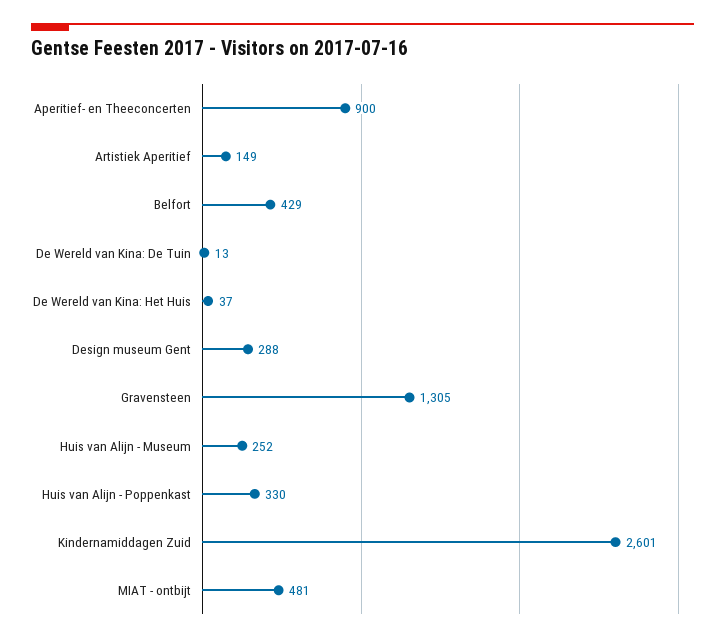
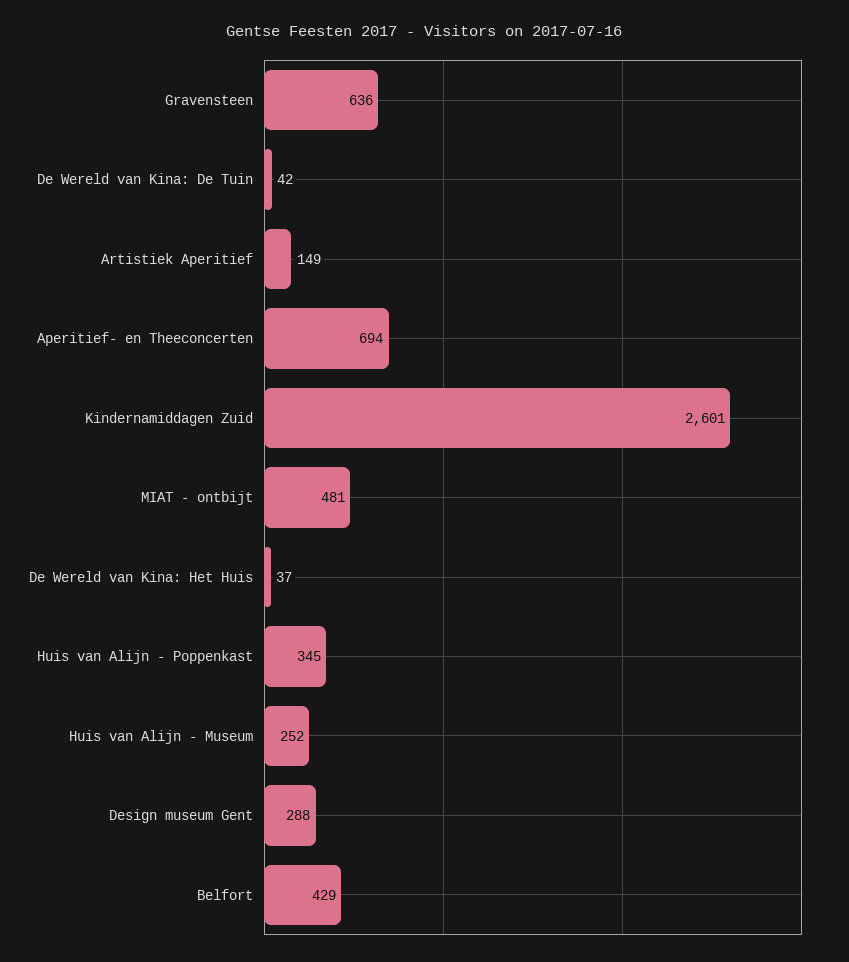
  {
-   "Aperitief- en Theeconcerten": 900,
+   "Aperitief- en Theeconcerten": 694,
    "Artistiek Aperitief": 149,
    "Belfort": 429,
-   "De Wereld van Kina: De Tuin": 13,
+   "De Wereld van Kina: De Tuin": 42,
    "De Wereld van Kina: Het Huis": 37,
    "Design museum Gent": 288,
-   "Gravensteen": 1305,
+   "Gravensteen": 636,
    "Huis van Alijn - Museum": 252,
-   "Huis van Alijn - Poppenkast": 330,
+   "Huis van Alijn - Poppenkast": 345,
    "Kindernamiddagen Zuid": 2601,
    "MIAT - ontbijt": 481
  }

